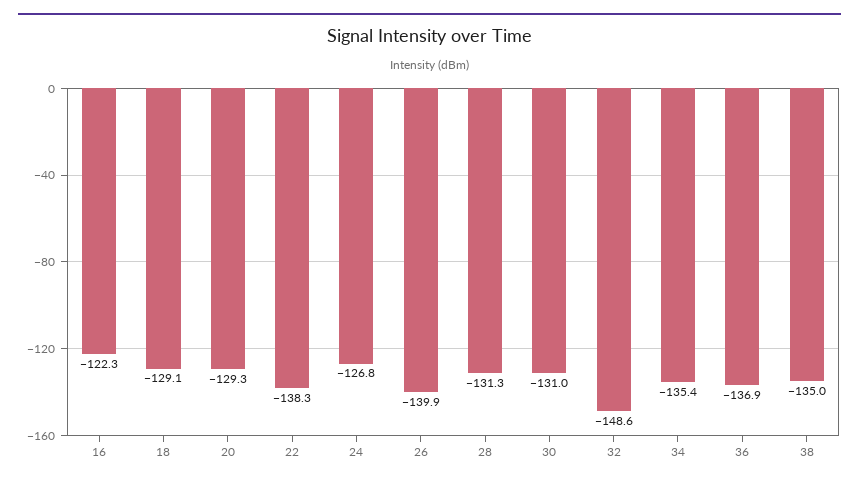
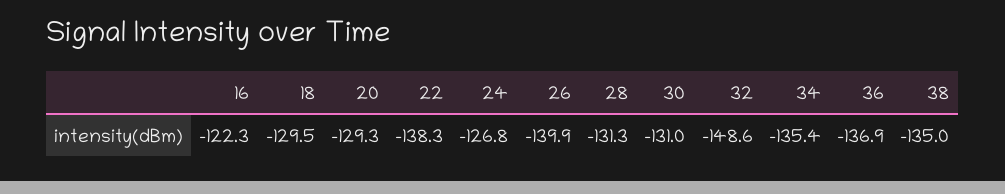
  {
    "16": -122.3,
-   "18": -129.1,
+   "18": -129.5,
    "20": -129.3,
    "22": -138.3,
    "24": -126.8,
    "26": -139.9,
    "28": -131.3,
    "30": -131,
    "32": -148.6,
    "34": -135.4,
    "36": -136.9,
    "38": -135
  }

